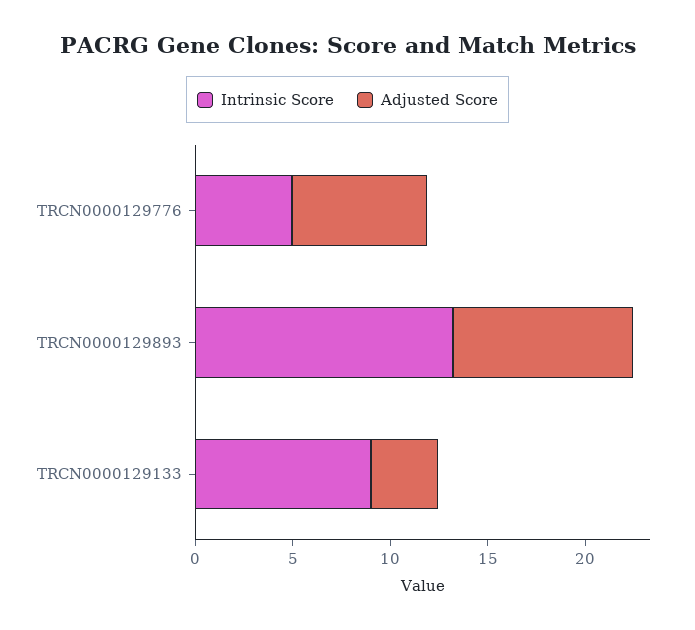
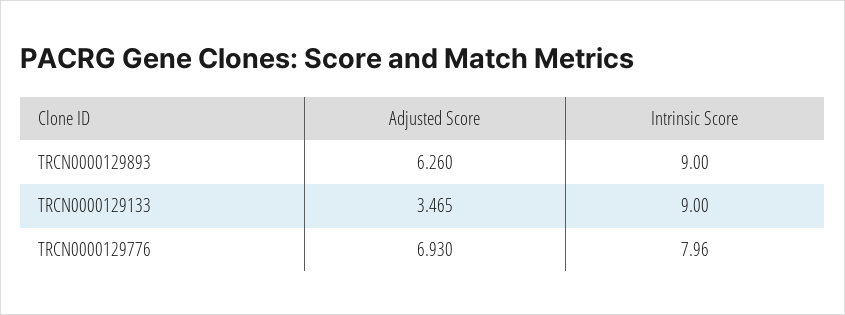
  {
    "Intrinsic Score": {
-     "TRCN0000129776": 5,
+     "TRCN0000129776": 7.96,
-     "TRCN0000129893": 13,
+     "TRCN0000129893": 9,
      "TRCN0000129133": 9
    },
    "Adjusted Score": {
      "TRCN0000129776": 6.93,
-     "TRCN0000129893": 9,
+     "TRCN0000129893": 6.26,
      "TRCN0000129133": 3.465
    }
  }

